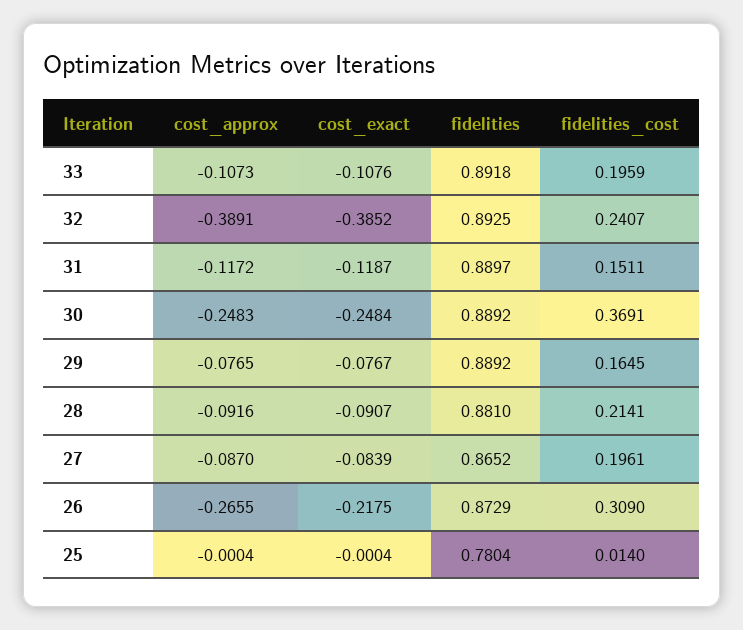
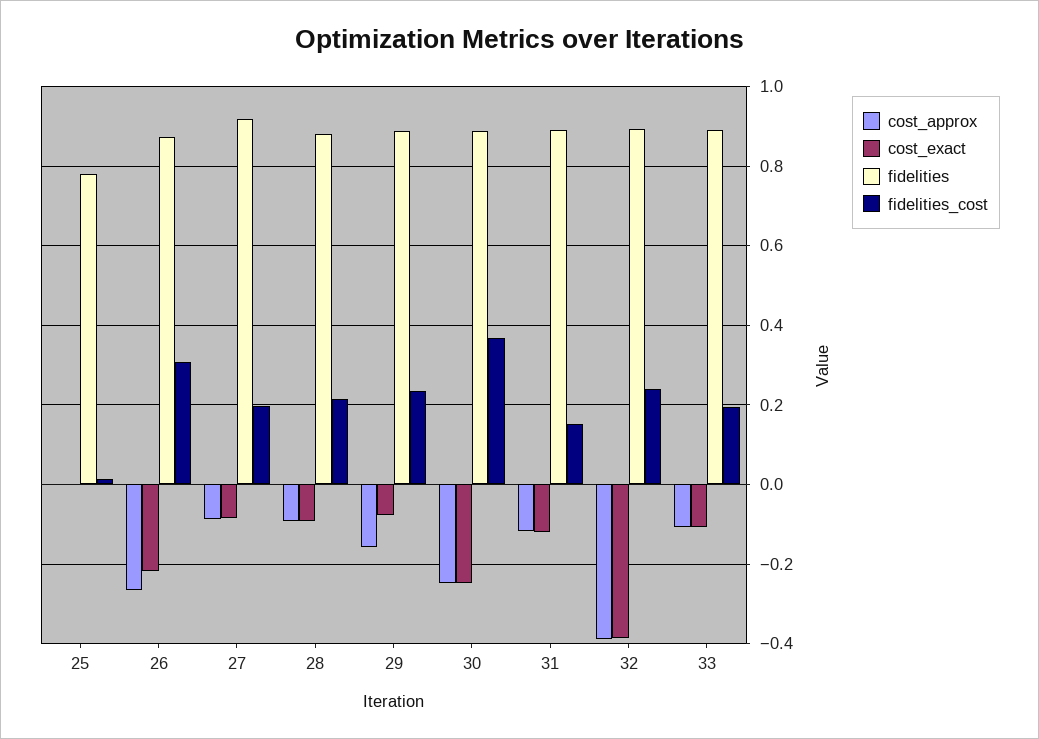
  {
    "cost_approx": {
      "33": -0.1073,
      "32": -0.3891,
      "31": -0.1172,
      "30": -0.2483,
-     "29": -0.0765,
+     "29": -0.16,
      "28": -0.0916,
      "27": -0.087,
      "26": -0.2655,
      "25": -0.0004
    },
    "cost_exact": {
      "33": -0.1076,
      "32": -0.3852,
      "31": -0.1187,
      "30": -0.2484,
      "29": -0.0767,
      "28": -0.0907,
      "27": -0.0839,
      "26": -0.2175,
      "25": -0.0004
    },
    "fidelities": {
      "33": 0.8918,
      "32": 0.8925,
      "31": 0.8897,
      "30": 0.8892,
      "29": 0.8892,
      "28": 0.881,
-     "27": 0.8652,
+     "27": 0.92,
      "26": 0.8729,
      "25": 0.7804
    },
    "fidelities_cost": {
      "33": 0.1959,
      "32": 0.2407,
      "31": 0.1511,
      "30": 0.3691,
-     "29": 0.1645,
+     "29": 0.24,
      "28": 0.2141,
      "27": 0.1961,
      "26": 0.309,
      "25": 0.014
    }
  }

